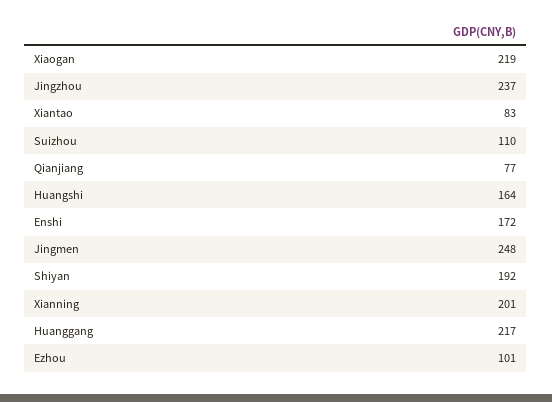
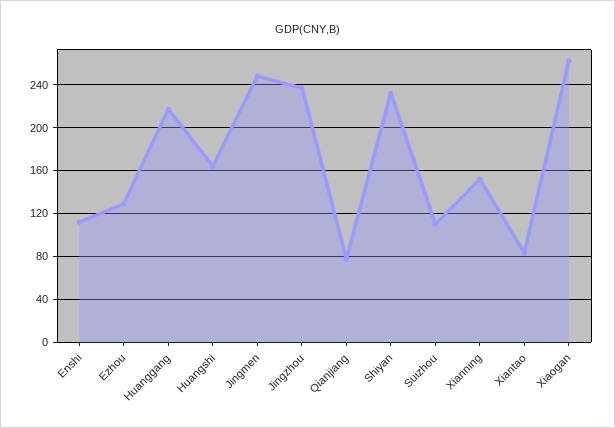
  {
-   "Xiaogan": 219,
+   "Xiaogan": 260,
    "Jingzhou": 237,
    "Xiantao": 83,
    "Suizhou": 110,
    "Qianjiang": 77,
    "Huangshi": 164,
-   "Enshi": 172,
+   "Enshi": 110,
    "Jingmen": 248,
-   "Shiyan": 192,
+   "Shiyan": 230,
-   "Xianning": 201,
+   "Xianning": 150,
    "Huanggang": 217,
-   "Ezhou": 101
+   "Ezhou": 130
  }

